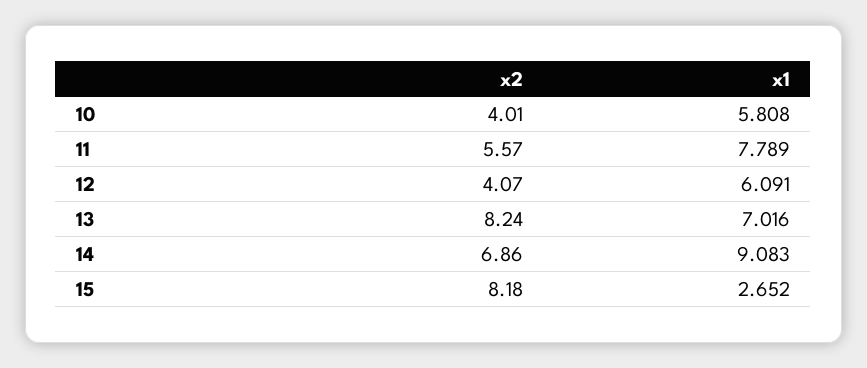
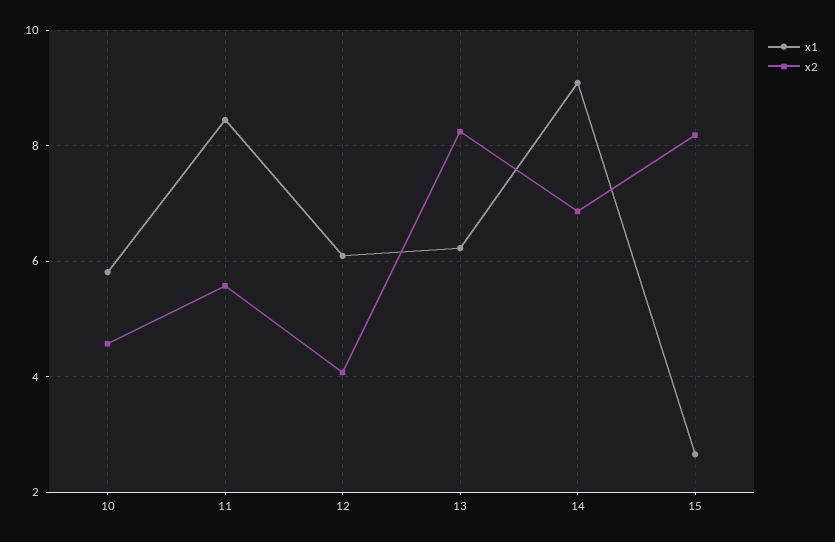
  {
    "x2": {
-     "10": 4.01,
+     "10": 4.6,
      "11": 5.57,
      "12": 4.07,
      "13": 8.24,
      "14": 6.86,
      "15": 8.18
    },
    "x1": {
      "10": 5.808,
-     "11": 7.789,
+     "11": 8.4,
      "12": 6.091,
-     "13": 7.016,
+     "13": 6.2,
      "14": 9.083,
      "15": 2.652
    }
  }

